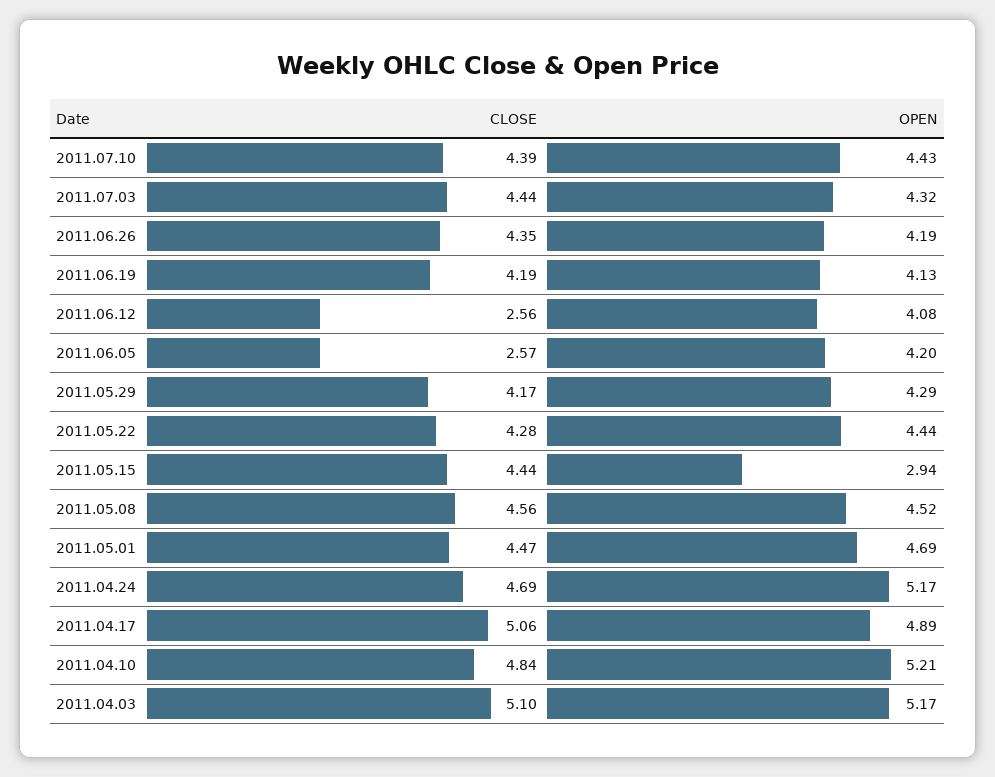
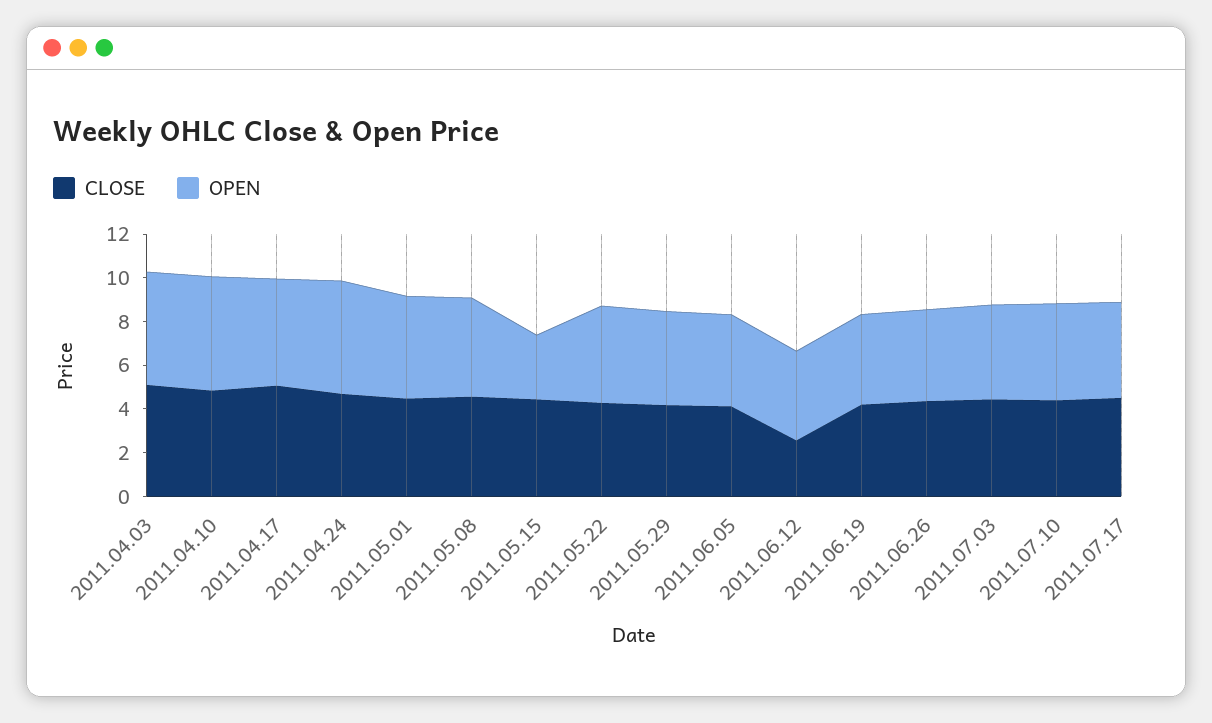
  {
    "CLOSE": {
      "2011.07.10": 4.39,
      "2011.07.03": 4.44,
      "2011.06.26": 4.35,
      "2011.06.19": 4.19,
      "2011.06.12": 2.56,
-     "2011.06.05": 2.57,
+     "2011.06.05": 4,
      "2011.05.29": 4.17,
      "2011.05.22": 4.28,
      "2011.05.15": 4.44,
      "2011.05.08": 4.56,
      "2011.05.01": 4.47,
      "2011.04.24": 4.69,
      "2011.04.17": 5.06,
      "2011.04.10": 4.84,
-     "2011.04.03": 5.1
+     "2011.04.03": 5.1,
+     "2011.07.17": 4.5
    },
    "OPEN": {
      "2011.07.10": 4.43,
      "2011.07.03": 4.32,
      "2011.06.26": 4.19,
      "2011.06.19": 4.13,
      "2011.06.12": 4.08,
      "2011.06.05": 4.2,
      "2011.05.29": 4.29,
      "2011.05.22": 4.44,
      "2011.05.15": 2.94,
      "2011.05.08": 4.52,
      "2011.05.01": 4.69,
      "2011.04.24": 5.17,
      "2011.04.17": 4.89,
      "2011.04.10": 5.21,
-     "2011.04.03": 5.17
+     "2011.04.03": 5.17,
+     "2011.07.17": 4.5
    }
  }

